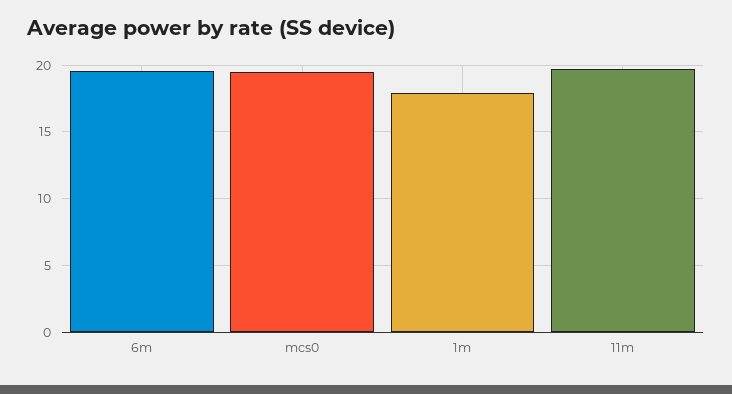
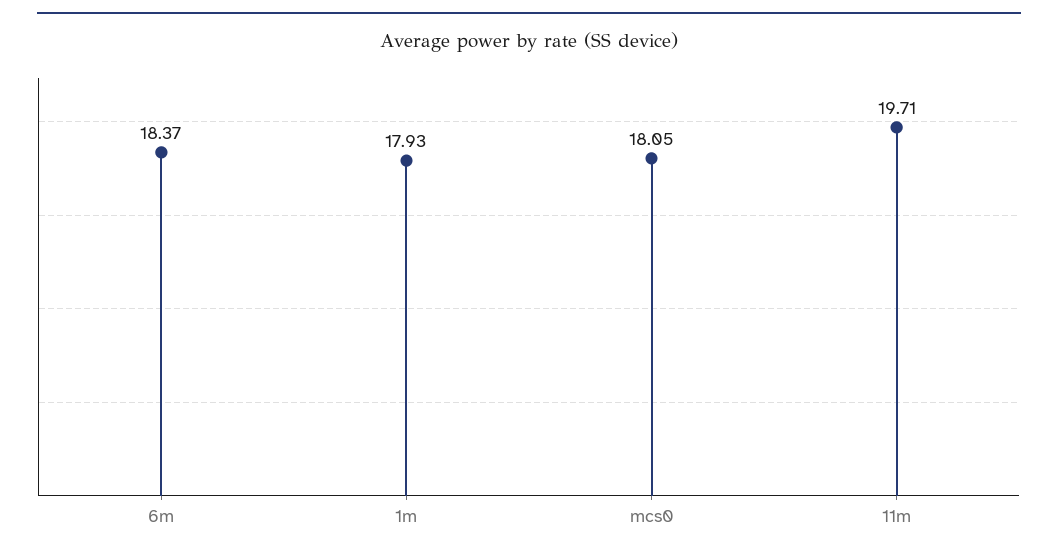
  {
-   "6m": 19.5,
+   "6m": 18.37,
-   "mcs0": 19.5,
+   "mcs0": 18.05,
    "1m": 17.93,
    "11m": 19.71
  }

